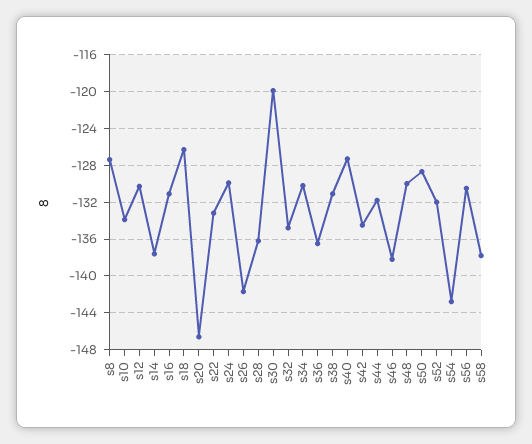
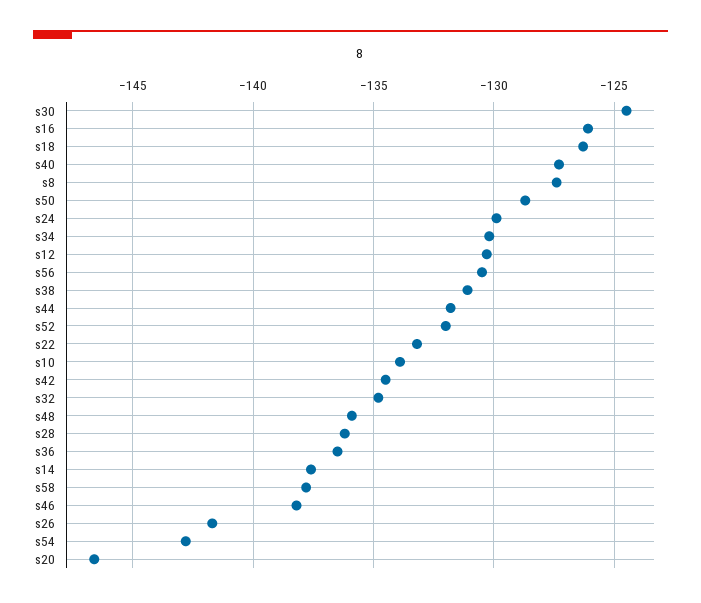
  {
    "s8": -127.5,
    "s10": -134,
    "s12": -130.5,
    "s14": -137.5,
-   "s16": -131,
+   "s16": -126,
    "s18": -126.5,
    "s20": -146.5,
    "s22": -133,
    "s24": -130,
    "s26": -141.5,
    "s28": -136,
-   "s30": -120,
+   "s30": -124.5,
    "s32": -135,
    "s34": -130,
    "s36": -136.5,
    "s38": -131,
    "s40": -127.5,
    "s42": -134.5,
    "s44": -132,
    "s46": -138,
-   "s48": -130,
+   "s48": -136,
    "s50": -128.5,
    "s52": -132,
    "s54": -143,
    "s56": -130.5,
    "s58": -138
  }

